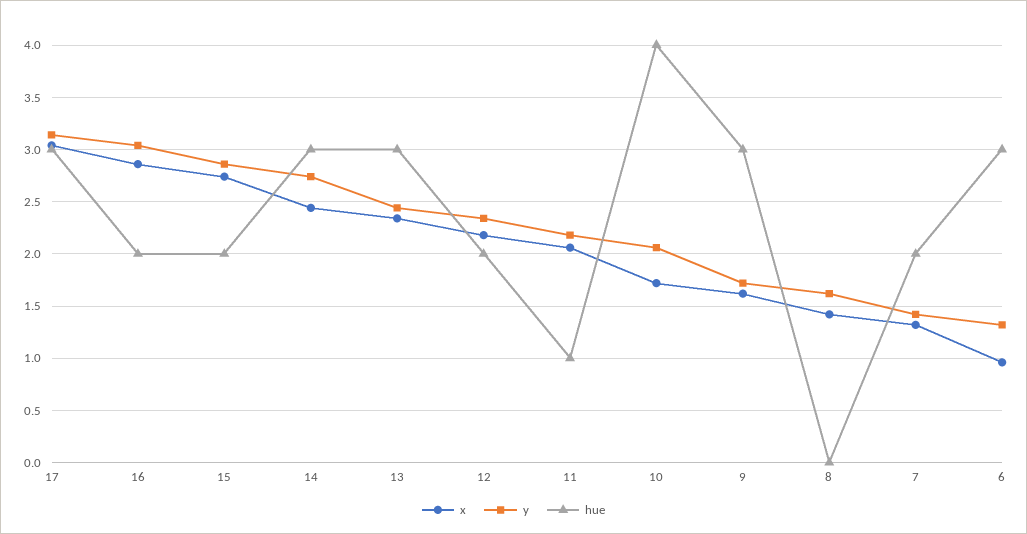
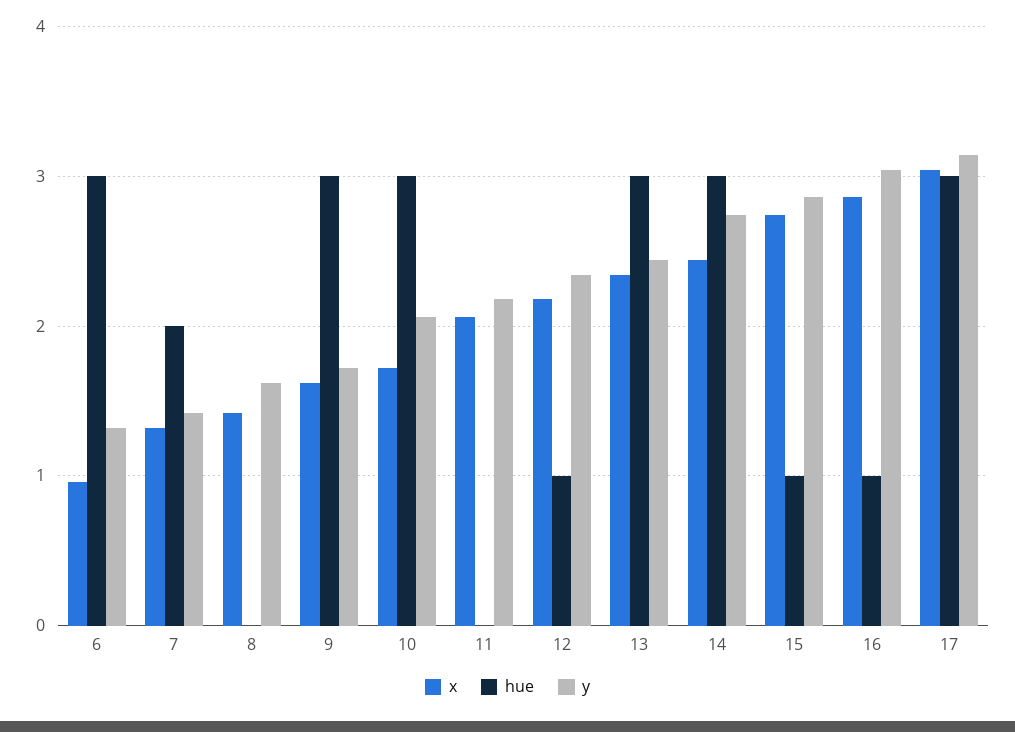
  {
    "x": {
      "17": 3,
      "16": 2.9,
      "15": 2.7,
      "14": 2.4,
      "13": 2.3,
      "12": 2.2,
      "11": 2.1,
      "10": 1.7,
      "9": 1.6,
      "8": 1.4,
      "7": 1.3,
      "6": 1
    },
    "y": {
      "17": 3.1,
      "16": 3,
      "15": 2.9,
      "14": 2.7,
      "13": 2.4,
      "12": 2.3,
      "11": 2.2,
      "10": 2.1,
      "9": 1.7,
      "8": 1.6,
      "7": 1.4,
      "6": 1.3
    },
    "hue": {
      "17": 3,
-     "16": 2,
+     "16": 1,
-     "15": 2,
+     "15": 1,
      "14": 3,
      "13": 3,
-     "12": 2,
+     "12": 1,
-     "11": 1,
+     "11": 0,
-     "10": 4,
+     "10": 3,
      "9": 3,
      "8": 0,
      "7": 2,
      "6": 3
    }
  }

